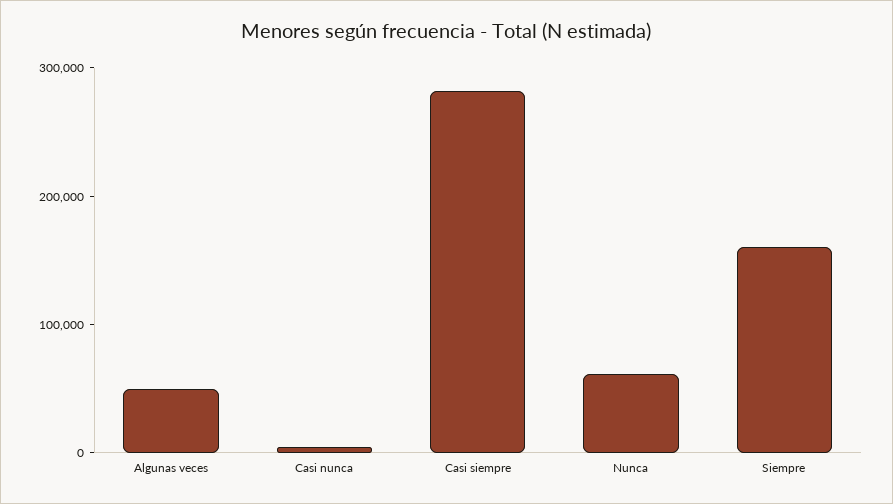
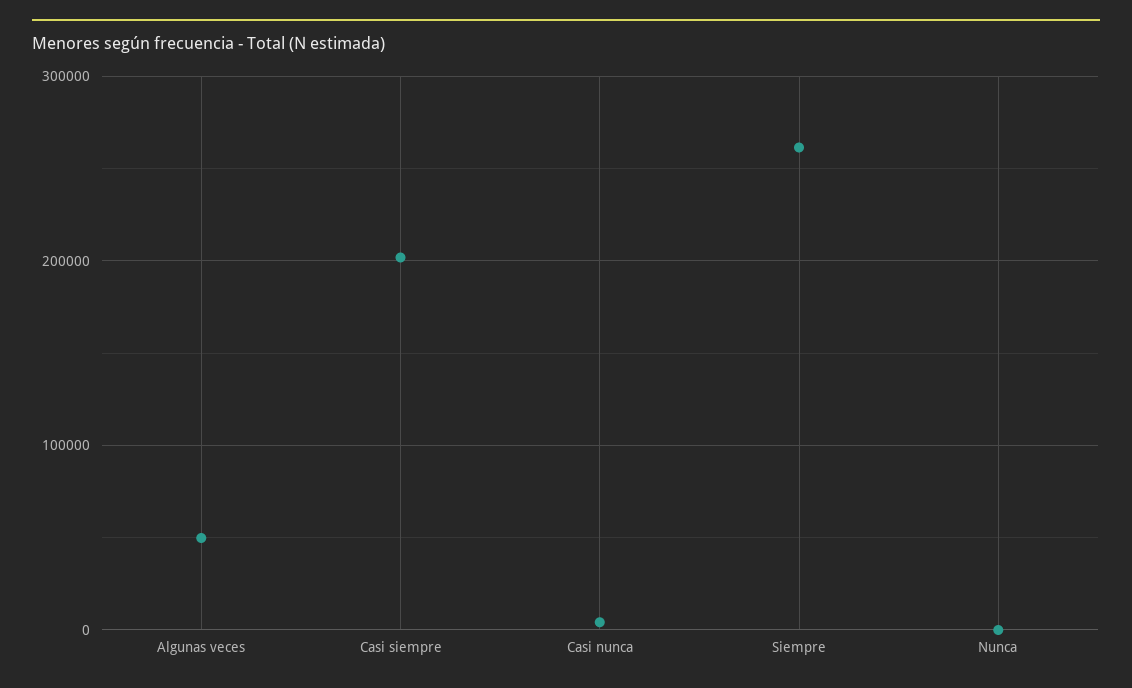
  {
    "Algunas veces": 50000,
    "Casi nunca": 0,
-   "Casi siempre": 280000,
+   "Casi siempre": 200000,
-   "Nunca": 60000,
+   "Nunca": 0,
-   "Siempre": 160000
+   "Siempre": 260000
  }

